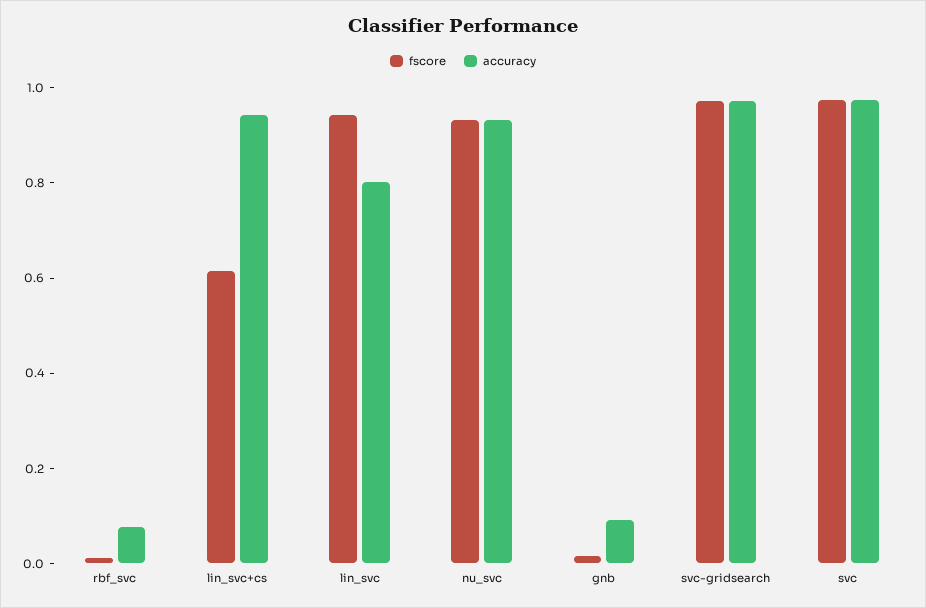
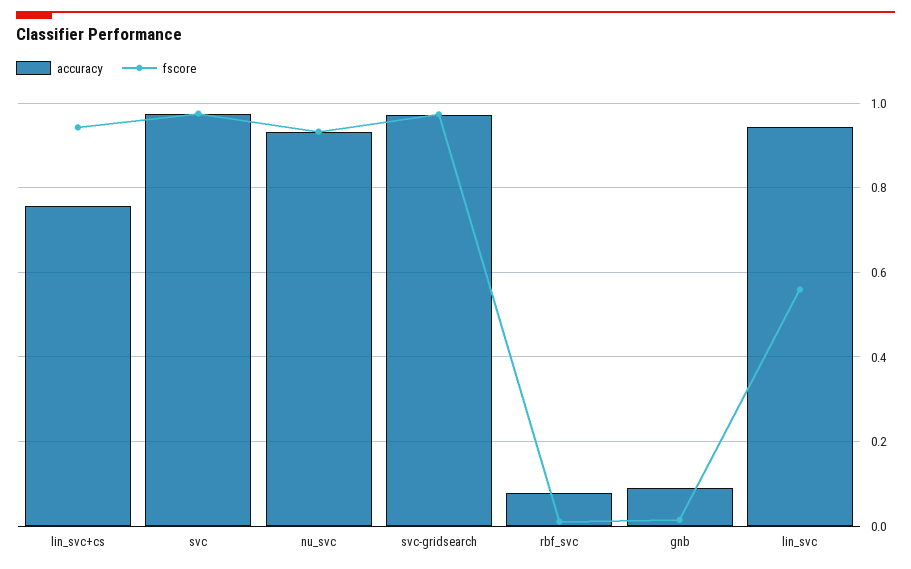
  {
    "fscore": {
      "rbf_svc": 0.02,
-     "lin_svc+cs": 0.6,
+     "lin_svc+cs": 0.94,
-     "lin_svc": 0.95,
+     "lin_svc": 0.56,
      "nu_svc": 0.94,
      "gnb": 0.02,
      "svc-gridsearch": 0.98,
      "svc": 0.98
    },
    "accuracy": {
      "rbf_svc": 0.08,
-     "lin_svc+cs": 0.95,
+     "lin_svc+cs": 0.76,
-     "lin_svc": 0.8,
+     "lin_svc": 0.94,
      "nu_svc": 0.94,
      "gnb": 0.1,
      "svc-gridsearch": 0.98,
      "svc": 0.98
    }
  }

